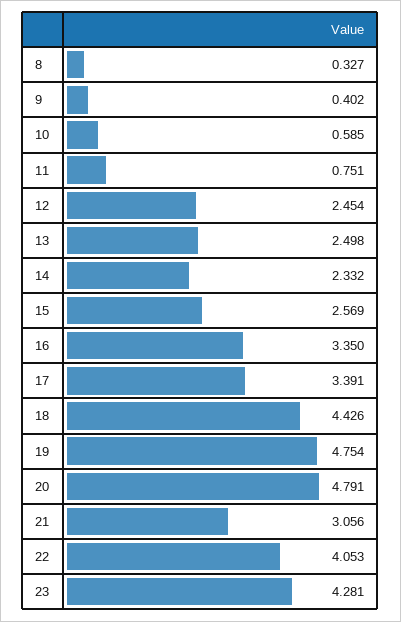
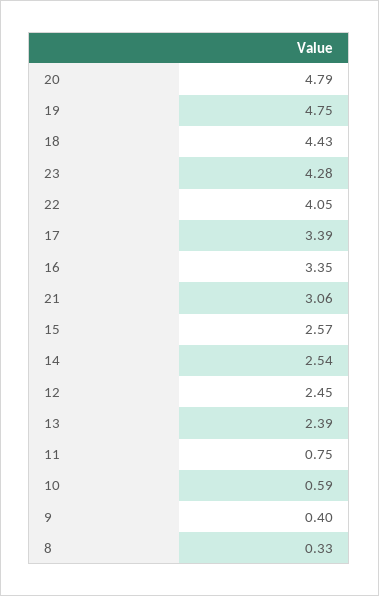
  {
    "8": 0.327,
    "9": 0.402,
    "10": 0.585,
    "11": 0.751,
    "12": 2.454,
-   "13": 2.498,
+   "13": 2.39,
-   "14": 2.332,
+   "14": 2.54,
    "15": 2.569,
    "16": 3.35,
    "17": 3.391,
    "18": 4.426,
    "19": 4.754,
    "20": 4.791,
    "21": 3.056,
    "22": 4.053,
    "23": 4.281
  }

